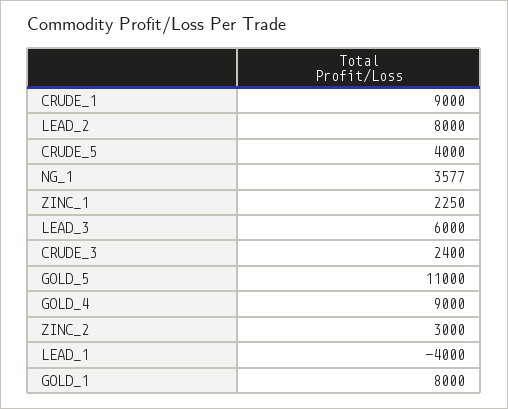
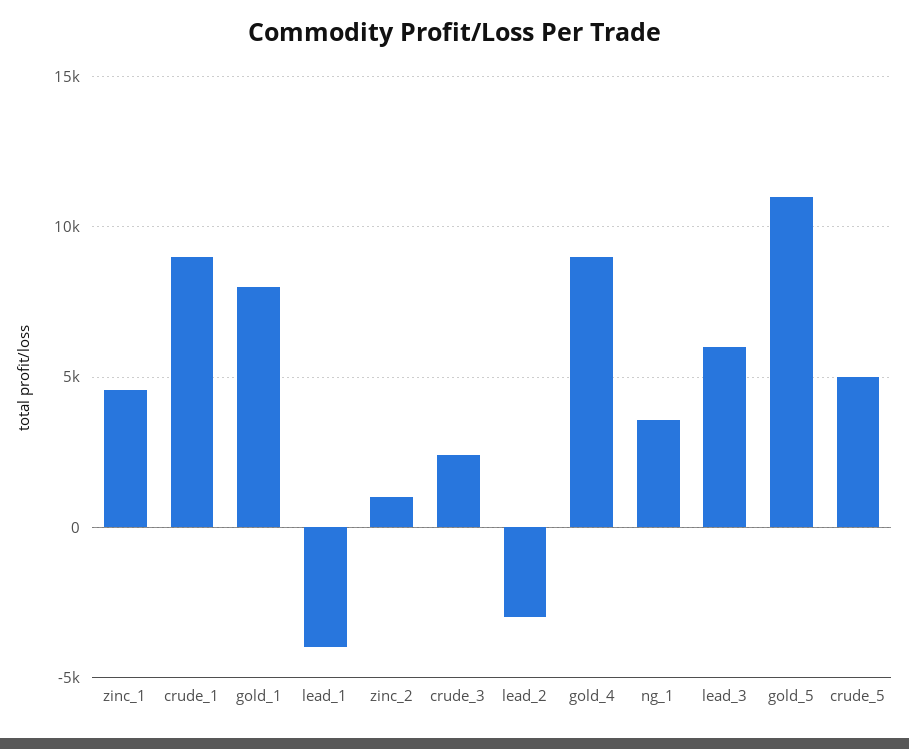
  {
    "CRUDE_1": 9000,
-   "LEAD_2": 8000,
+   "LEAD_2": -3000,
-   "CRUDE_5": 4000,
+   "CRUDE_5": 5000,
    "NG_1": 3577,
-   "ZINC_1": 2250,
+   "ZINC_1": 4500,
    "LEAD_3": 6000,
    "CRUDE_3": 2400,
    "GOLD_5": 11000,
    "GOLD_4": 9000,
-   "ZINC_2": 3000,
+   "ZINC_2": 1000,
    "LEAD_1": -4000,
    "GOLD_1": 8000
  }

